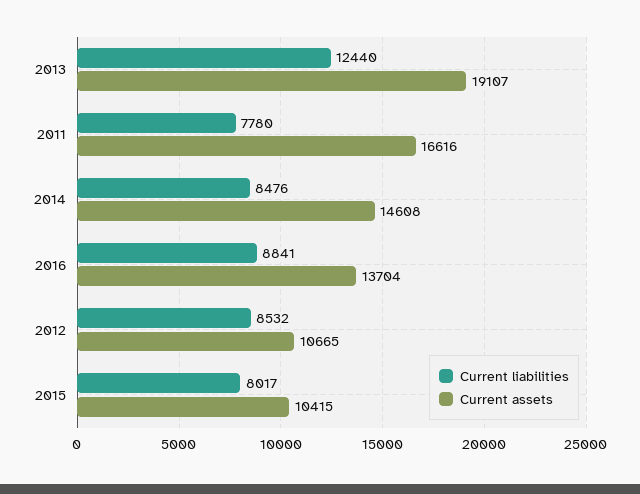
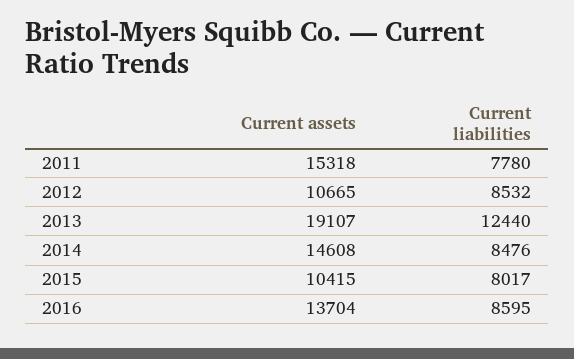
  {
    "Current liabilities": {
      "2013": 12440,
      "2011": 7780,
      "2014": 8476,
-     "2016": 8841,
+     "2016": 8595,
      "2012": 8532,
      "2015": 8017
    },
    "Current assets": {
      "2013": 19107,
-     "2011": 16616,
+     "2011": 15318,
      "2014": 14608,
      "2016": 13704,
      "2012": 10665,
      "2015": 10415
    }
  }

